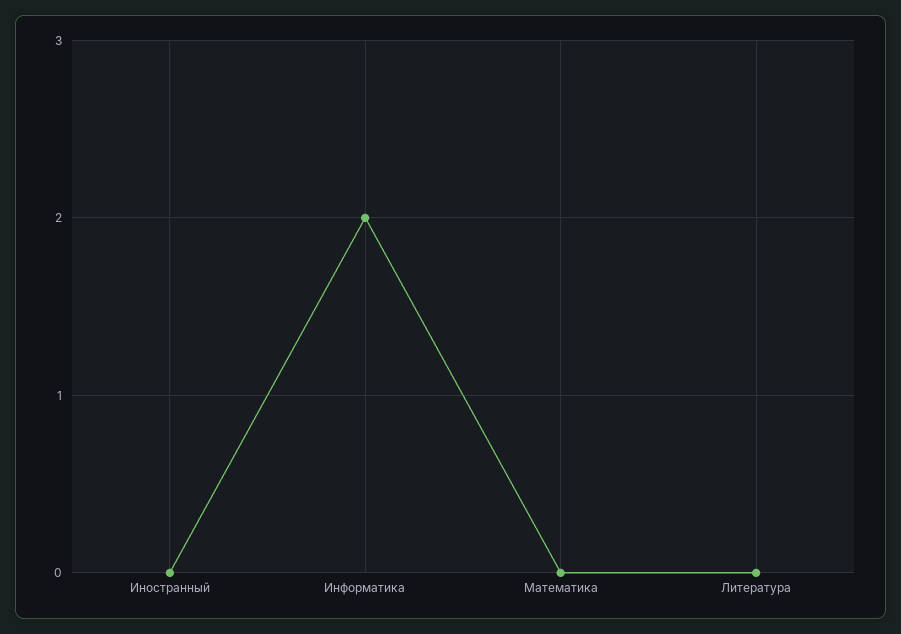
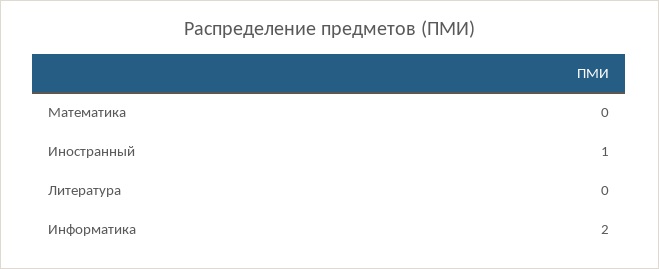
  {
-   "Иностранный": 0,
+   "Иностранный": 1,
    "Информатика": 2,
    "Математика": 0,
    "Литература": 0
  }

